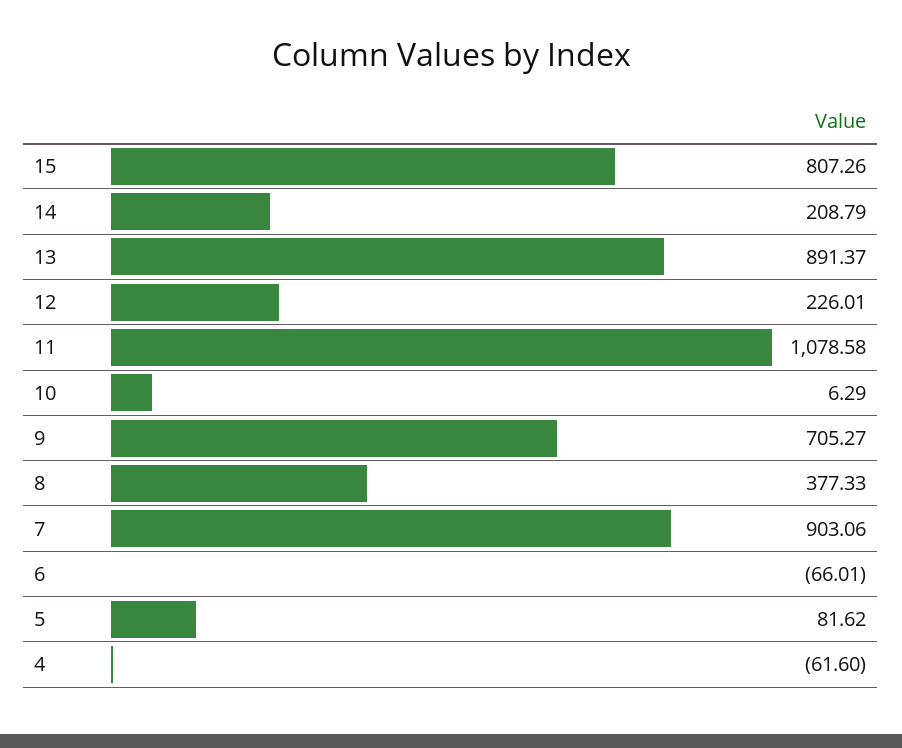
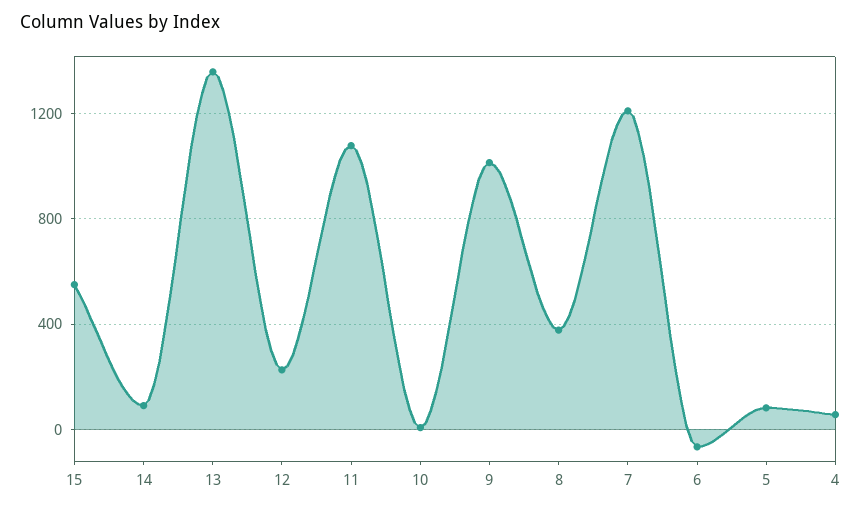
  {
-   "15": 807.26,
+   "15": 550,
-   "14": 208.79,
+   "14": 100,
-   "13": 891.37,
+   "13": 1350,
    "12": 226.01,
    "11": 1078.58,
    "10": 6.29,
-   "9": 705.27,
+   "9": 1000,
    "8": 377.33,
-   "7": 903.06,
+   "7": 1200,
    "6": -66.01,
    "5": 81.62,
-   "4": -61.6
+   "4": 50
  }

